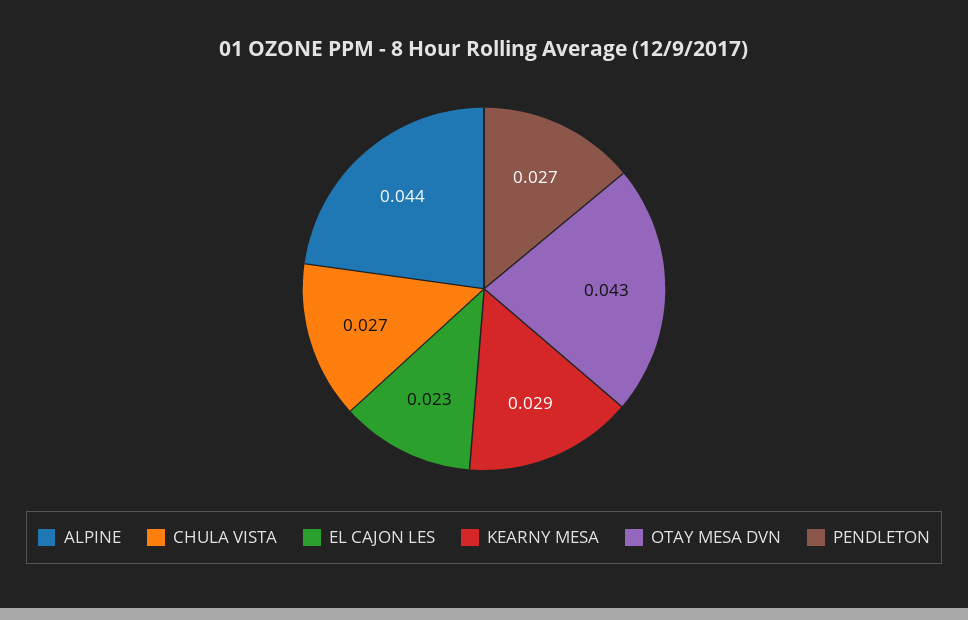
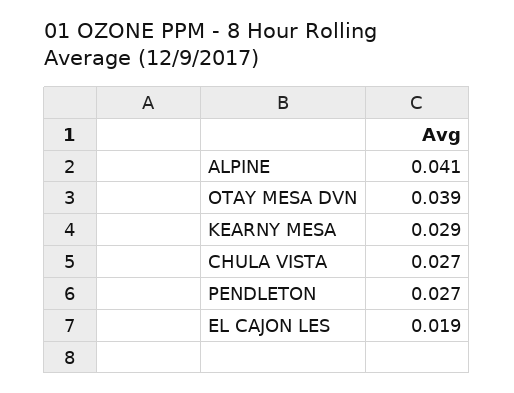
  {
-   "ALPINE": 0.044,
+   "ALPINE": 0.041,
    "CHULA VISTA": 0.027,
-   "EL CAJON LES": 0.023,
+   "EL CAJON LES": 0.019,
    "KEARNY MESA": 0.029,
-   "OTAY MESA DVN": 0.043,
+   "OTAY MESA DVN": 0.039,
    "PENDLETON": 0.027
  }

